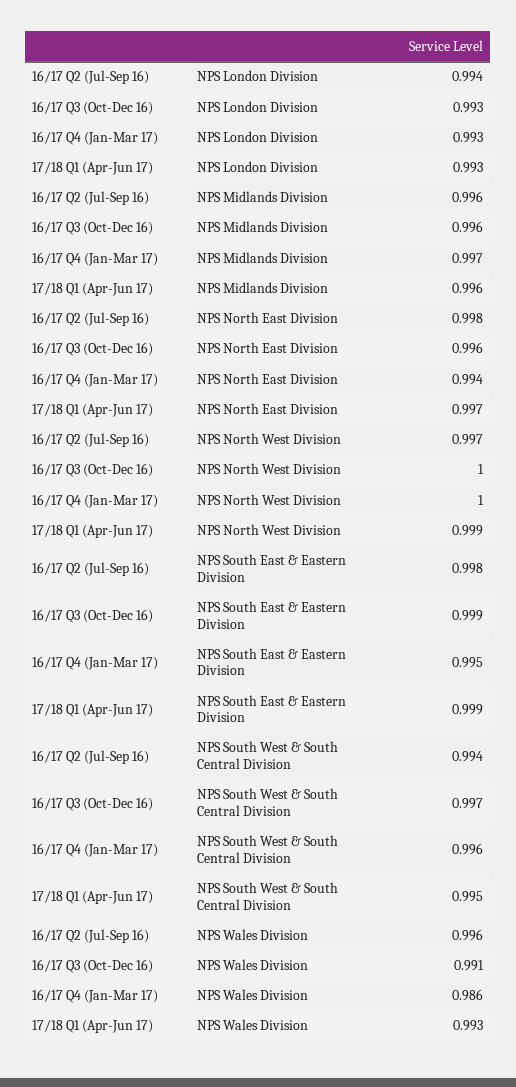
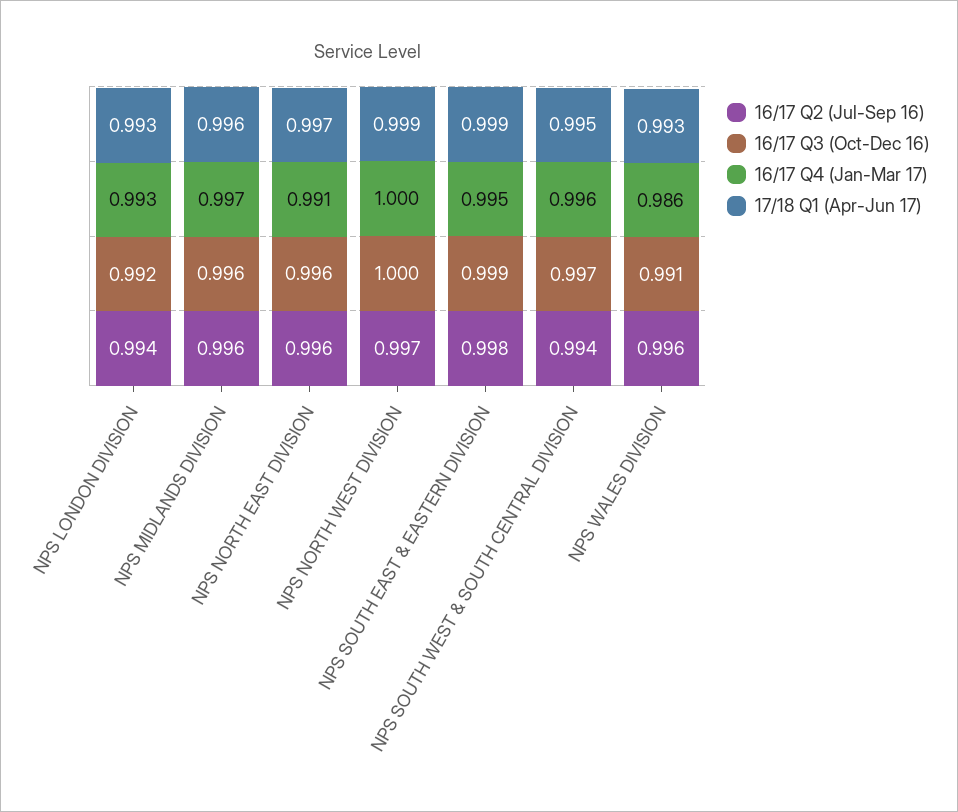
  {
    "16/17 Q2 (Jul-Sep 16)": {
      "NPS London Division": 0.994,
      "NPS Midlands Division": 0.996,
-     "NPS North East Division": 0.998,
+     "NPS North East Division": 0.996,
      "NPS North West Division": 0.997,
      "NPS South East & Eastern Division": 0.998,
      "NPS South West & South Central Division": 0.994,
      "NPS Wales Division": 0.996
    },
    "16/17 Q3 (Oct-Dec 16)": {
-     "NPS London Division": 0.993,
+     "NPS London Division": 0.992,
      "NPS Midlands Division": 0.996,
      "NPS North East Division": 0.996,
      "NPS North West Division": 1,
      "NPS South East & Eastern Division": 0.999,
      "NPS South West & South Central Division": 0.997,
      "NPS Wales Division": 0.991
    },
    "16/17 Q4 (Jan-Mar 17)": {
      "NPS London Division": 0.993,
      "NPS Midlands Division": 0.997,
-     "NPS North East Division": 0.994,
+     "NPS North East Division": 0.991,
      "NPS North West Division": 1,
      "NPS South East & Eastern Division": 0.995,
      "NPS South West & South Central Division": 0.996,
      "NPS Wales Division": 0.986
    },
    "17/18 Q1 (Apr-Jun 17)": {
      "NPS London Division": 0.993,
      "NPS Midlands Division": 0.996,
      "NPS North East Division": 0.997,
      "NPS North West Division": 0.999,
      "NPS South East & Eastern Division": 0.999,
      "NPS South West & South Central Division": 0.995,
      "NPS Wales Division": 0.993
    }
  }

